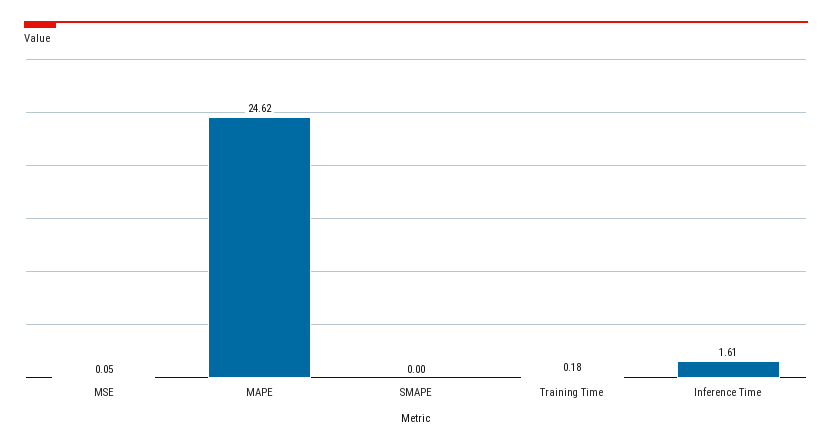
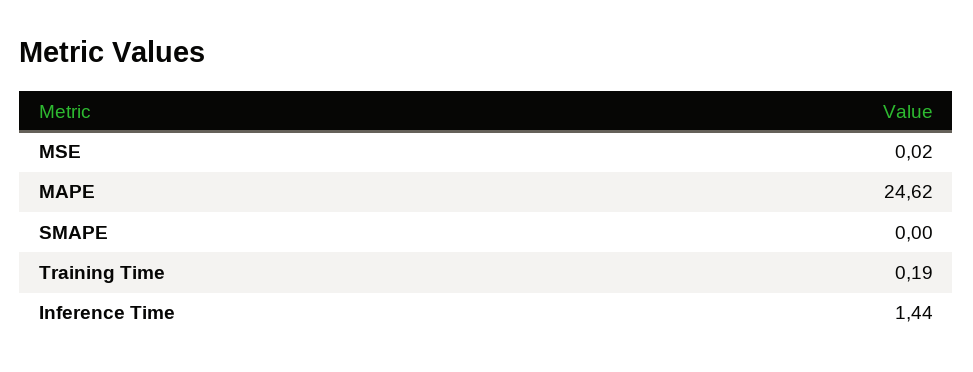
  {
-   "MSE": 0.05,
+   "MSE": 0.02,
    "MAPE": 24.62,
    "SMAPE": 0,
-   "Training Time": 0.18,
+   "Training Time": 0.19,
-   "Inference Time": 1.61
+   "Inference Time": 1.44
  }

